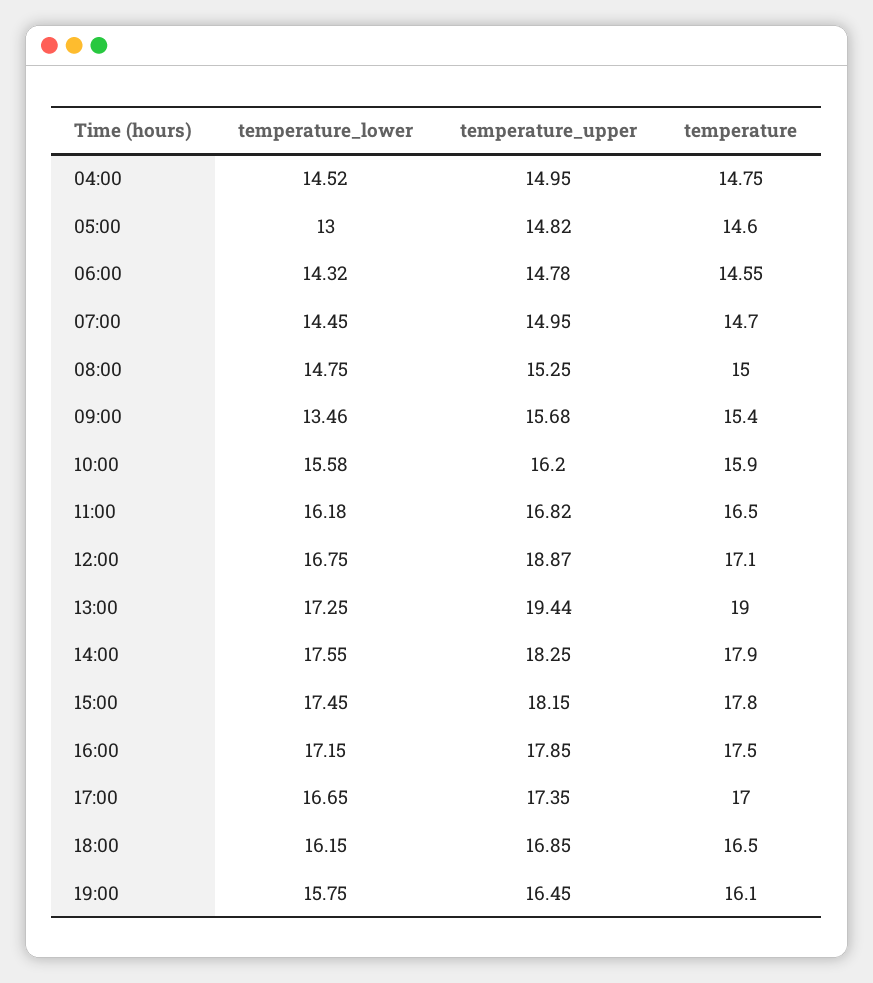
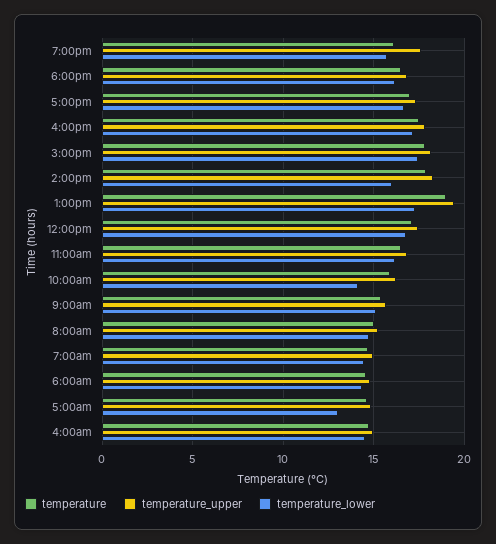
  {
    "temperature_lower": {
      "04:00": 14.52,
      "05:00": 13,
      "06:00": 14.32,
      "07:00": 14.45,
      "08:00": 14.75,
-     "09:00": 13.46,
+     "09:00": 15,
-     "10:00": 15.58,
+     "10:00": 14,
      "11:00": 16.18,
      "12:00": 16.75,
      "13:00": 17.25,
-     "14:00": 17.55,
+     "14:00": 16,
      "15:00": 17.45,
      "16:00": 17.15,
      "17:00": 16.65,
      "18:00": 16.15,
      "19:00": 15.75
    },
    "temperature_upper": {
      "04:00": 14.95,
      "05:00": 14.82,
      "06:00": 14.78,
      "07:00": 14.95,
      "08:00": 15.25,
      "09:00": 15.68,
      "10:00": 16.2,
      "11:00": 16.82,
-     "12:00": 18.87,
+     "12:00": 17.5,
      "13:00": 19.44,
      "14:00": 18.25,
      "15:00": 18.15,
      "16:00": 17.85,
      "17:00": 17.35,
      "18:00": 16.85,
-     "19:00": 16.45
+     "19:00": 17.5
    },
    "temperature": {
      "04:00": 14.75,
      "05:00": 14.6,
      "06:00": 14.55,
      "07:00": 14.7,
      "08:00": 15,
      "09:00": 15.4,
      "10:00": 15.9,
      "11:00": 16.5,
      "12:00": 17.1,
      "13:00": 19,
      "14:00": 17.9,
      "15:00": 17.8,
      "16:00": 17.5,
      "17:00": 17,
      "18:00": 16.5,
      "19:00": 16.1
    }
  }

